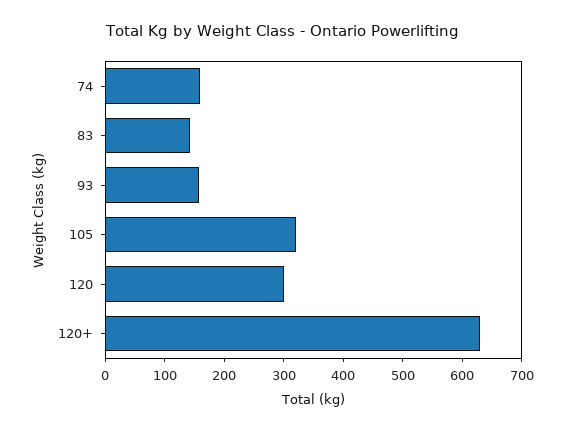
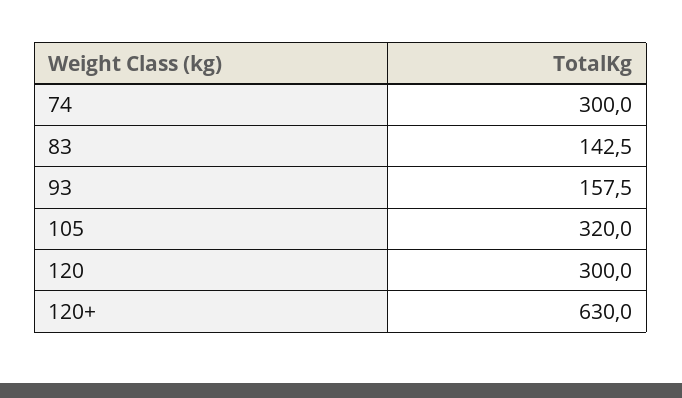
  {
-   "74": 160,
+   "74": 300,
    "83": 142.5,
    "93": 157.5,
    "105": 320,
    "120": 300,
    "120+": 630
  }

